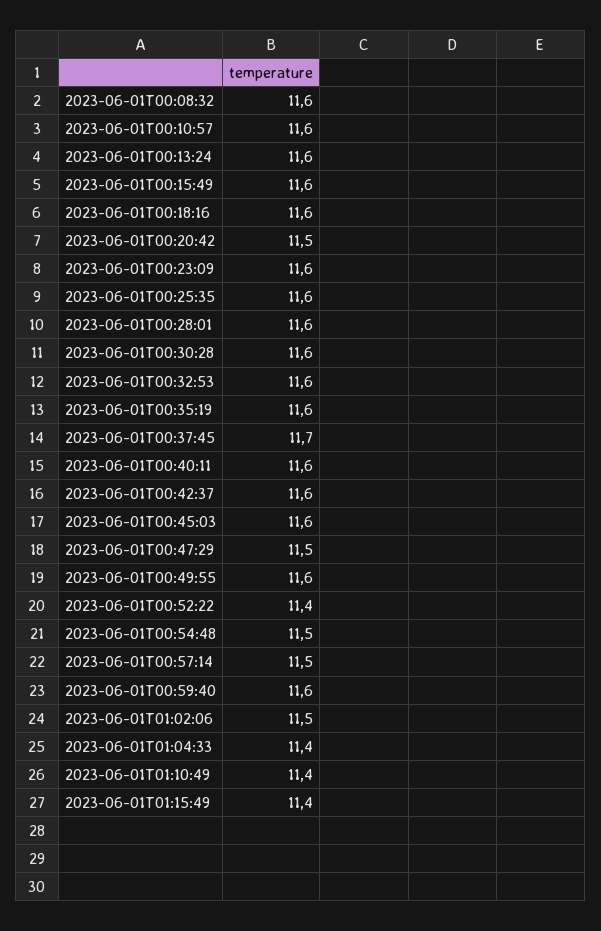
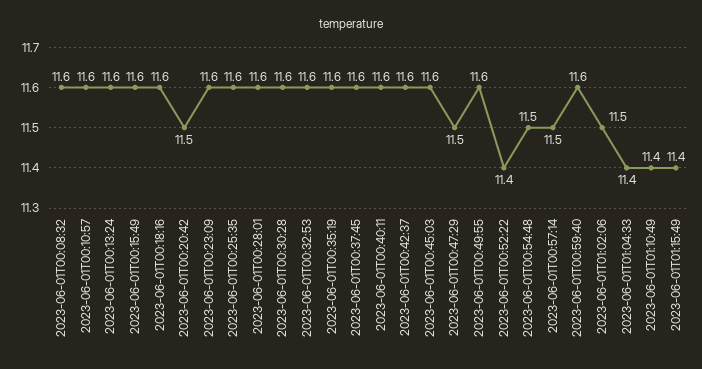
  {
    "2023-06-01T00:08:32": 11.6,
    "2023-06-01T00:10:57": 11.6,
    "2023-06-01T00:13:24": 11.6,
    "2023-06-01T00:15:49": 11.6,
    "2023-06-01T00:18:16": 11.6,
    "2023-06-01T00:20:42": 11.5,
    "2023-06-01T00:23:09": 11.6,
    "2023-06-01T00:25:35": 11.6,
    "2023-06-01T00:28:01": 11.6,
    "2023-06-01T00:30:28": 11.6,
    "2023-06-01T00:32:53": 11.6,
    "2023-06-01T00:35:19": 11.6,
-   "2023-06-01T00:37:45": 11.7,
+   "2023-06-01T00:37:45": 11.6,
    "2023-06-01T00:40:11": 11.6,
    "2023-06-01T00:42:37": 11.6,
    "2023-06-01T00:45:03": 11.6,
    "2023-06-01T00:47:29": 11.5,
    "2023-06-01T00:49:55": 11.6,
    "2023-06-01T00:52:22": 11.4,
    "2023-06-01T00:54:48": 11.5,
    "2023-06-01T00:57:14": 11.5,
    "2023-06-01T00:59:40": 11.6,
    "2023-06-01T01:02:06": 11.5,
    "2023-06-01T01:04:33": 11.4,
    "2023-06-01T01:10:49": 11.4,
    "2023-06-01T01:15:49": 11.4
  }

